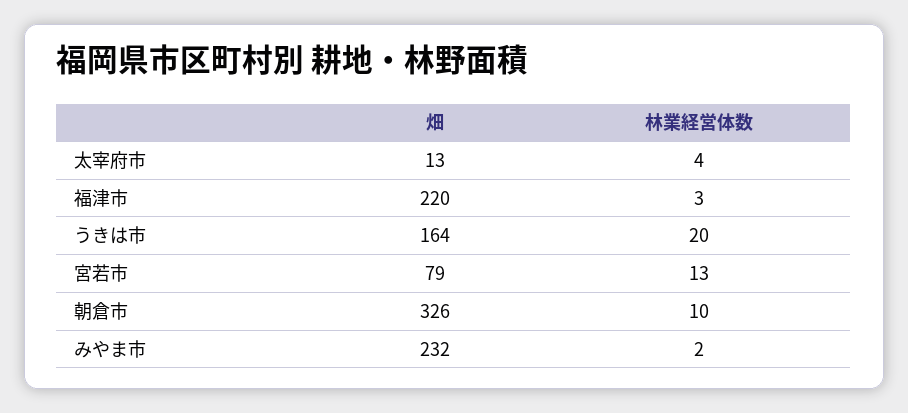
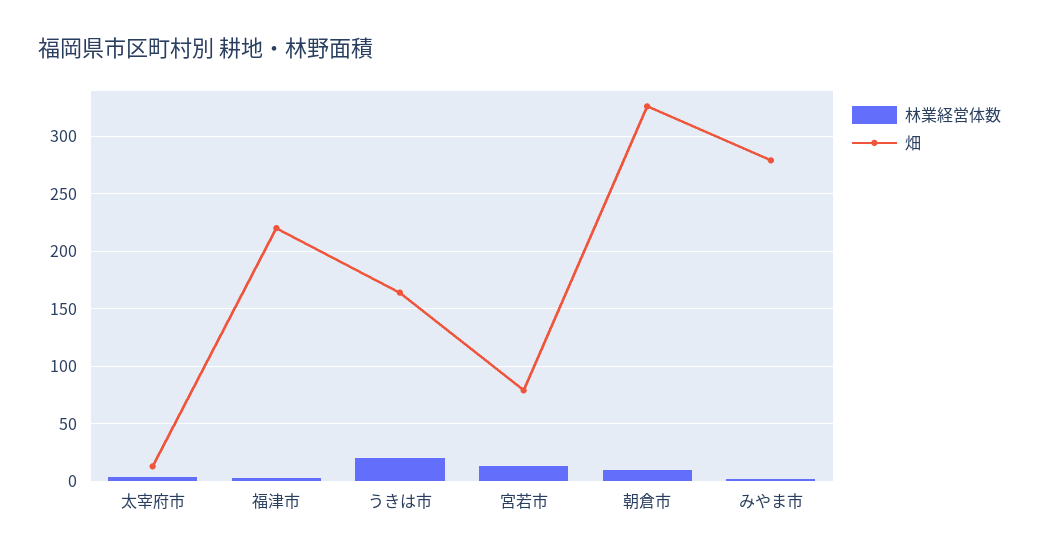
  {
    "畑": {
      "太宰府市": 13,
      "福津市": 220,
      "うきは市": 164,
      "宮若市": 79,
      "朝倉市": 326,
-     "みやま市": 232
+     "みやま市": 280
    },
    "林業経営体数": {
      "太宰府市": 4,
      "福津市": 3,
      "うきは市": 20,
      "宮若市": 13,
      "朝倉市": 10,
      "みやま市": 2
    }
  }

